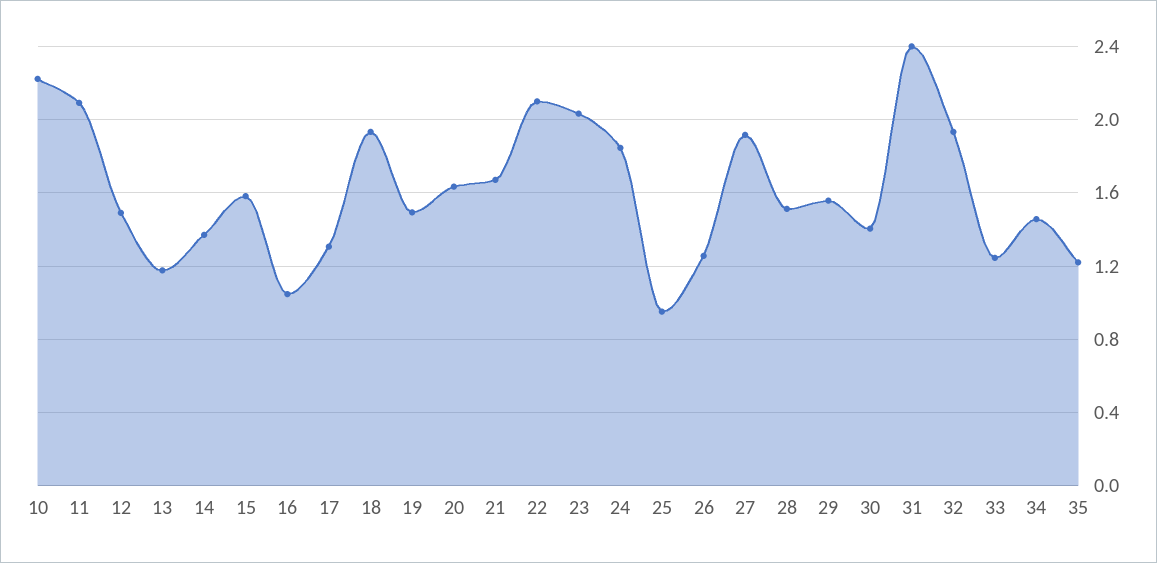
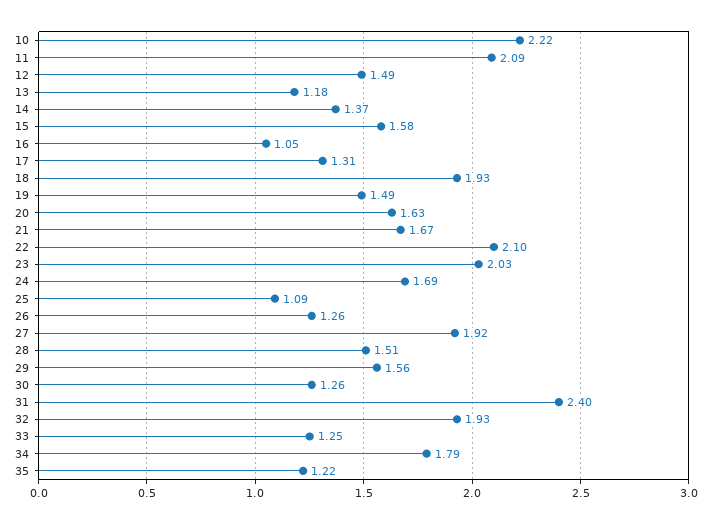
  {
    "10": 2.22,
    "11": 2.09,
    "12": 1.49,
    "13": 1.18,
    "14": 1.37,
    "15": 1.58,
    "16": 1.05,
    "17": 1.31,
    "18": 1.93,
    "19": 1.49,
    "20": 1.63,
    "21": 1.67,
    "22": 2.1,
    "23": 2.03,
-   "24": 1.85,
+   "24": 1.69,
-   "25": 0.95,
+   "25": 1.09,
    "26": 1.26,
    "27": 1.92,
    "28": 1.51,
    "29": 1.56,
-   "30": 1.4,
+   "30": 1.26,
    "31": 2.4,
    "32": 1.93,
    "33": 1.25,
-   "34": 1.45,
+   "34": 1.79,
    "35": 1.22
  }

